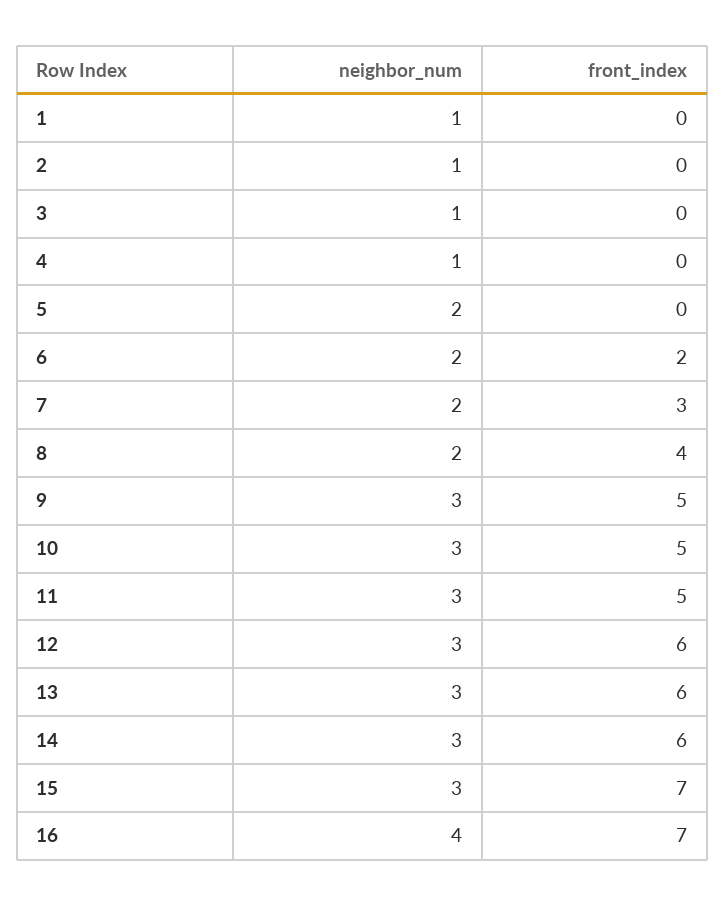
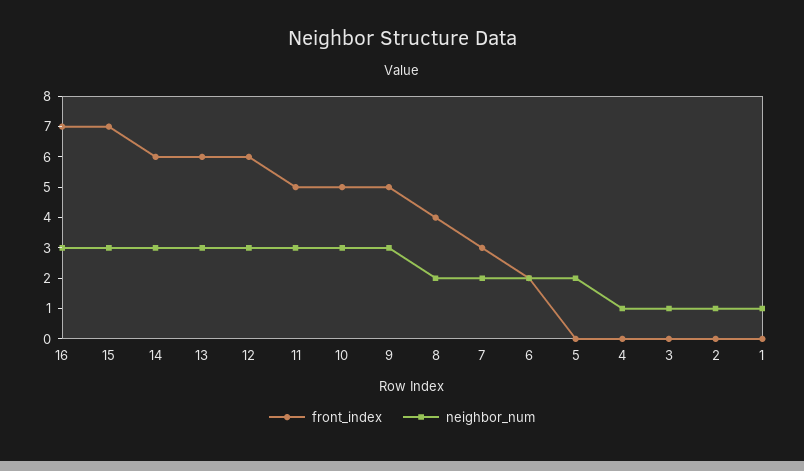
  {
    "neighbor_num": {
      "1": 1,
      "2": 1,
      "3": 1,
      "4": 1,
      "5": 2,
      "6": 2,
      "7": 2,
      "8": 2,
      "9": 3,
      "10": 3,
      "11": 3,
      "12": 3,
      "13": 3,
      "14": 3,
      "15": 3,
-     "16": 4
+     "16": 3
    },
    "front_index": {
      "1": 0,
      "2": 0,
      "3": 0,
      "4": 0,
      "5": 0,
      "6": 2,
      "7": 3,
      "8": 4,
      "9": 5,
      "10": 5,
      "11": 5,
      "12": 6,
      "13": 6,
      "14": 6,
      "15": 7,
      "16": 7
    }
  }

